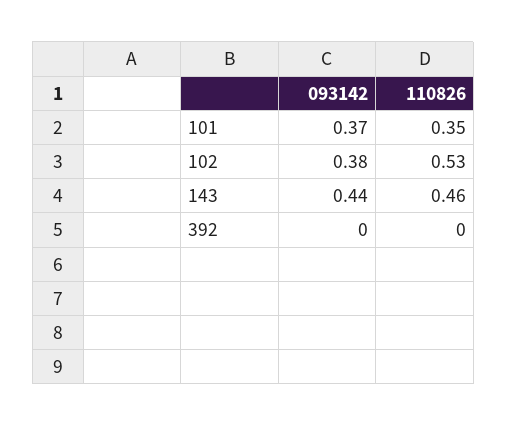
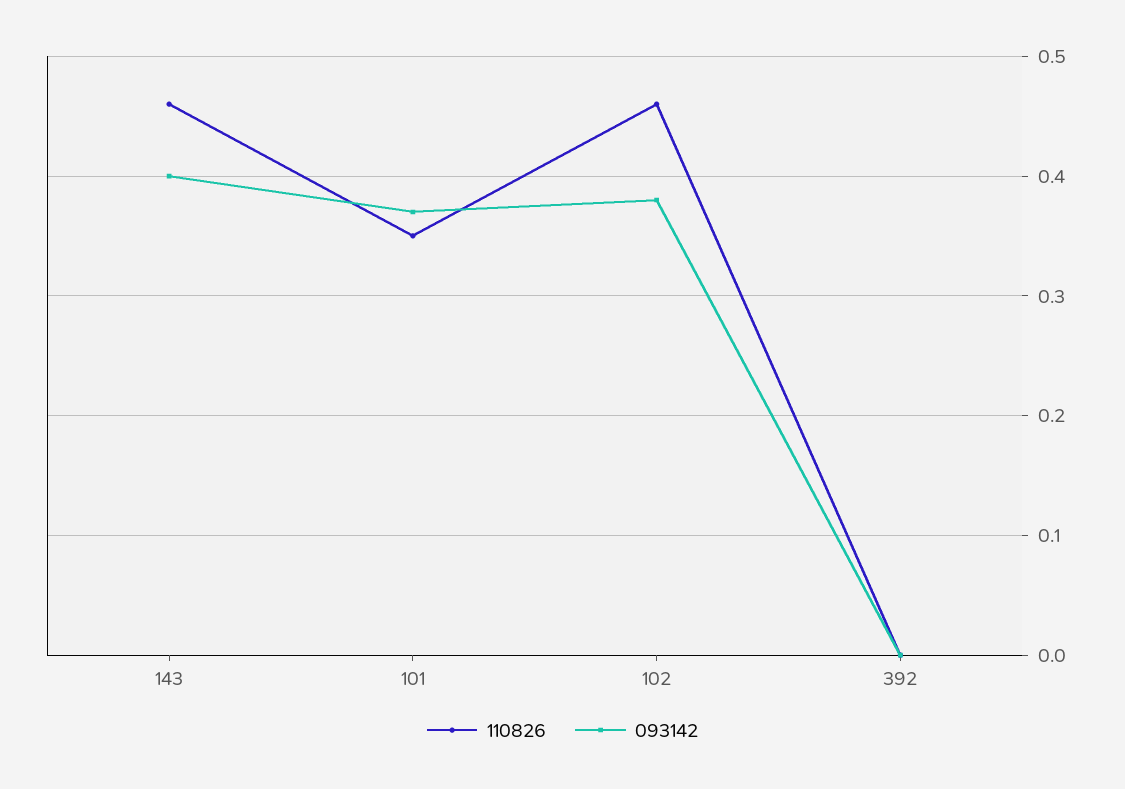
  {
    "093142": {
      "101": 0.37,
      "102": 0.38,
-     "143": 0.44,
+     "143": 0.4,
      "392": 0
    },
    "110826": {
      "101": 0.35,
-     "102": 0.53,
+     "102": 0.46,
      "143": 0.46,
      "392": 0
    }
  }

